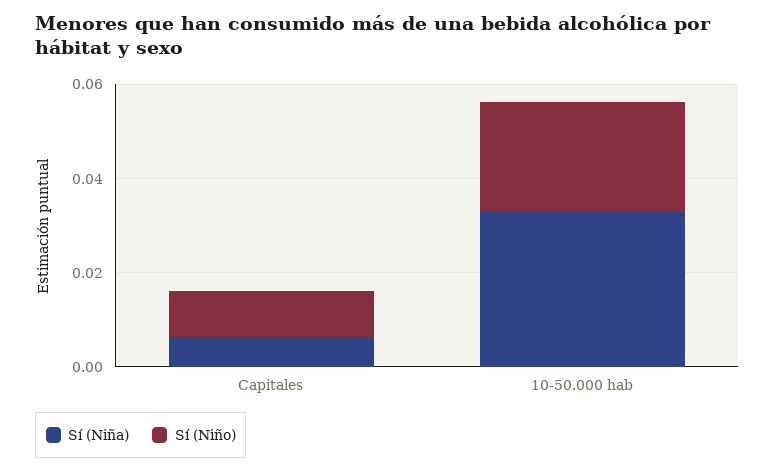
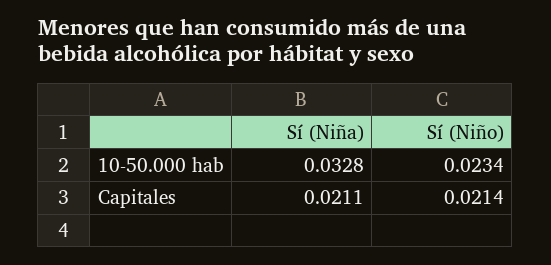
  {
    "Sí (Niña)": {
-     "Capitales": 0.005,
+     "Capitales": 0.0211,
      "10-50.000 hab": 0.0328
    },
    "Sí (Niño)": {
-     "Capitales": 0.01,
+     "Capitales": 0.0214,
      "10-50.000 hab": 0.0234
    }
  }

